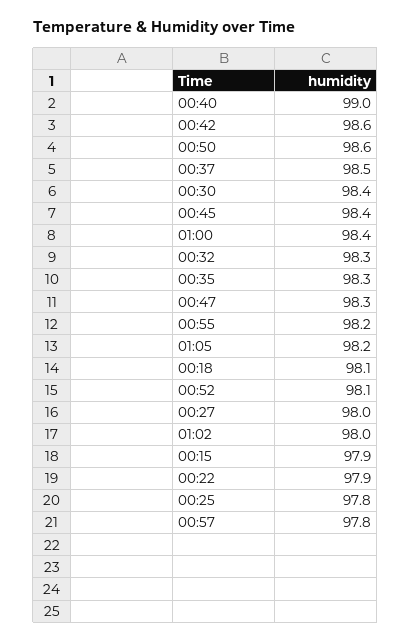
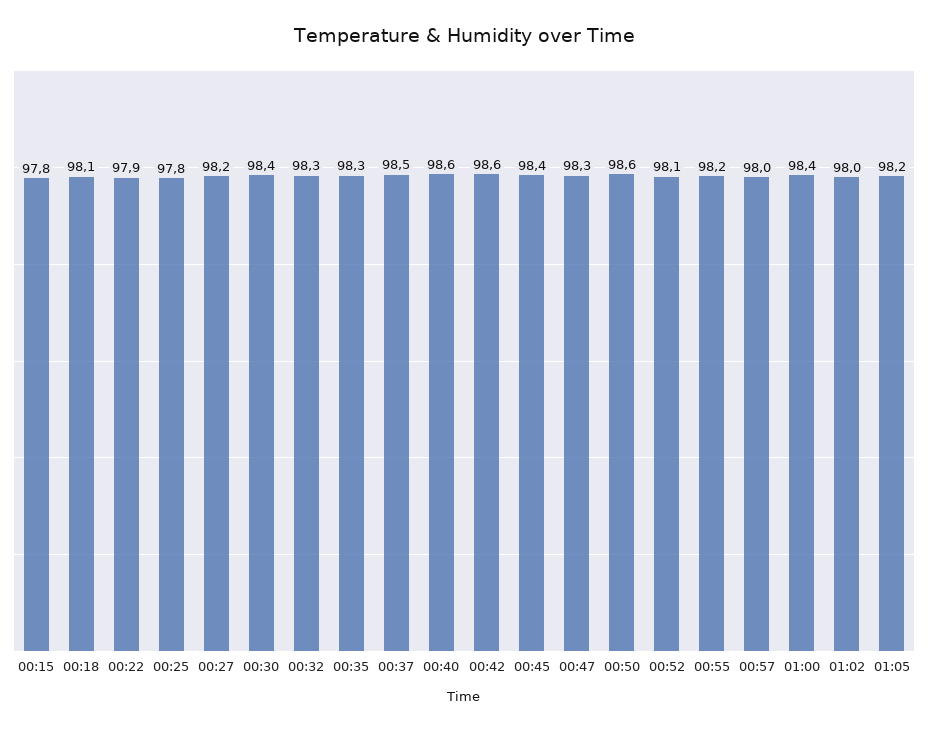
  {
-   "00:40": 99,
+   "00:40": 98.6,
    "00:42": 98.6,
    "00:50": 98.6,
    "00:37": 98.5,
    "00:30": 98.4,
    "00:45": 98.4,
    "01:00": 98.4,
    "00:32": 98.3,
    "00:35": 98.3,
    "00:47": 98.3,
    "00:55": 98.2,
    "01:05": 98.2,
    "00:18": 98.1,
    "00:52": 98.1,
-   "00:27": 98,
+   "00:27": 98.2,
    "01:02": 98,
-   "00:15": 97.9,
+   "00:15": 97.8,
    "00:22": 97.9,
    "00:25": 97.8,
-   "00:57": 97.8
+   "00:57": 98
  }

